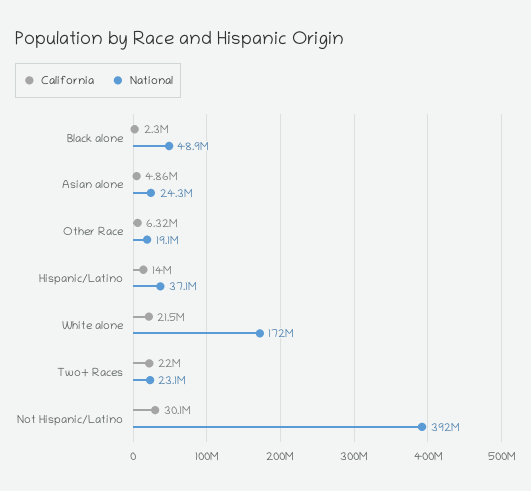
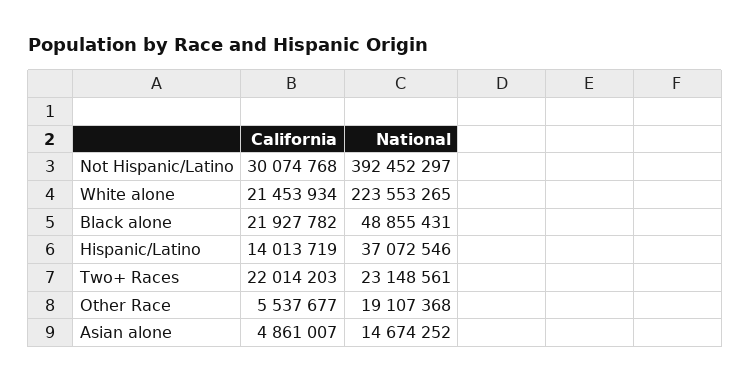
  {
    "California": {
-     "Black alone": 2300000,
+     "Black alone": 21927782,
      "Asian alone": 4861007,
-     "Other Race": 6320000,
+     "Other Race": 5537677,
      "Hispanic/Latino": 14013719,
      "White alone": 21453934,
      "Two+ Races": 22014203,
      "Not Hispanic/Latino": 30074768
    },
    "National": {
      "Black alone": 48855431,
-     "Asian alone": 24300000,
+     "Asian alone": 14674252,
      "Other Race": 19107368,
      "Hispanic/Latino": 37072546,
-     "White alone": 172000000,
+     "White alone": 223553265,
      "Two+ Races": 23148561,
      "Not Hispanic/Latino": 392452297
    }
  }

